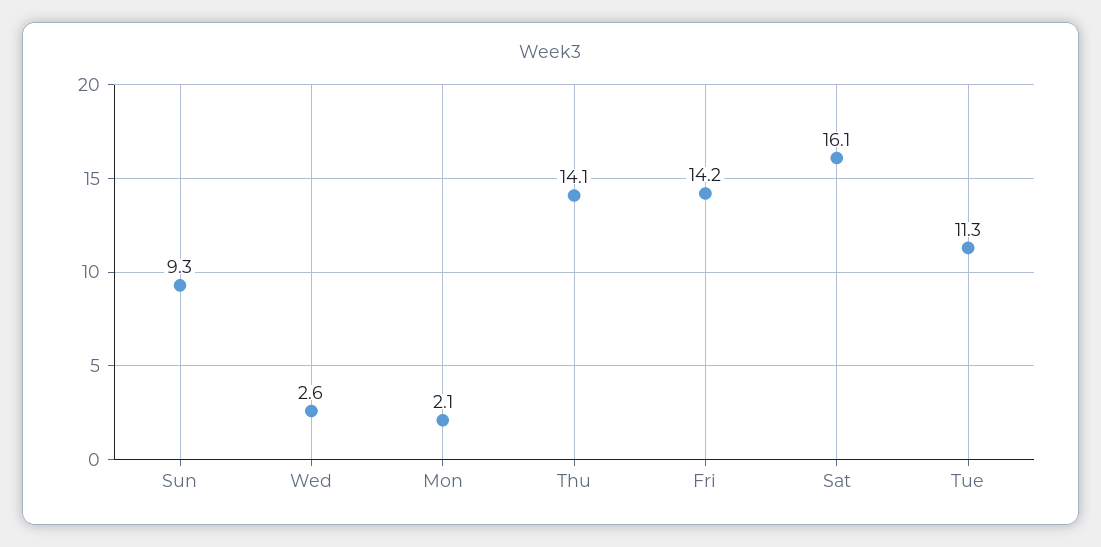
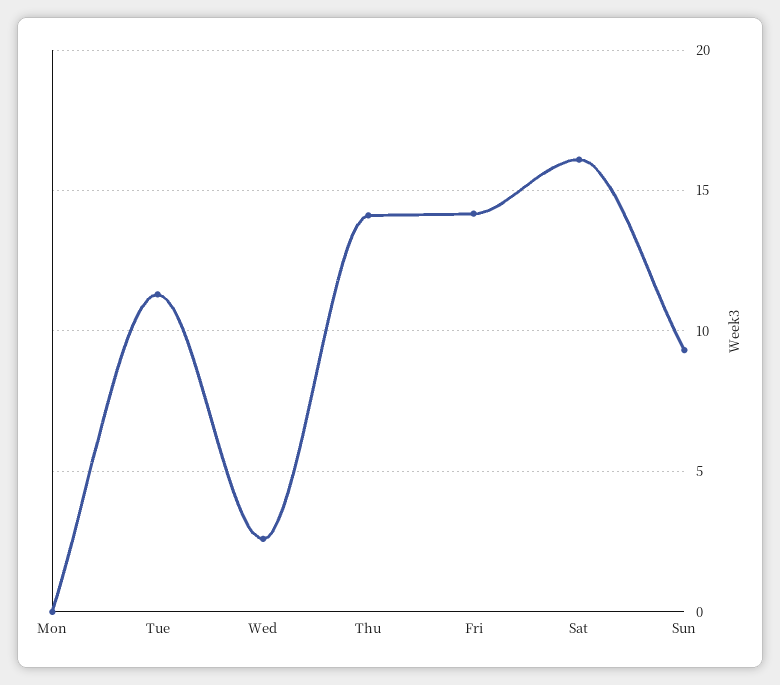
  {
    "Sun": 9.3,
    "Wed": 2.6,
-   "Mon": 2.1,
+   "Mon": 0,
    "Thu": 14.1,
    "Fri": 14.2,
    "Sat": 16.1,
    "Tue": 11.3
  }

